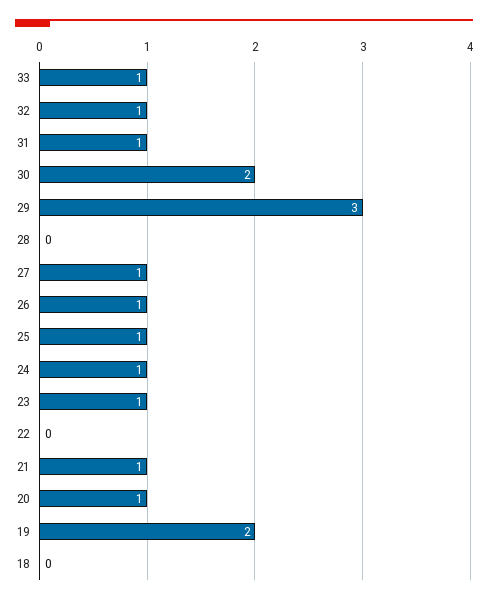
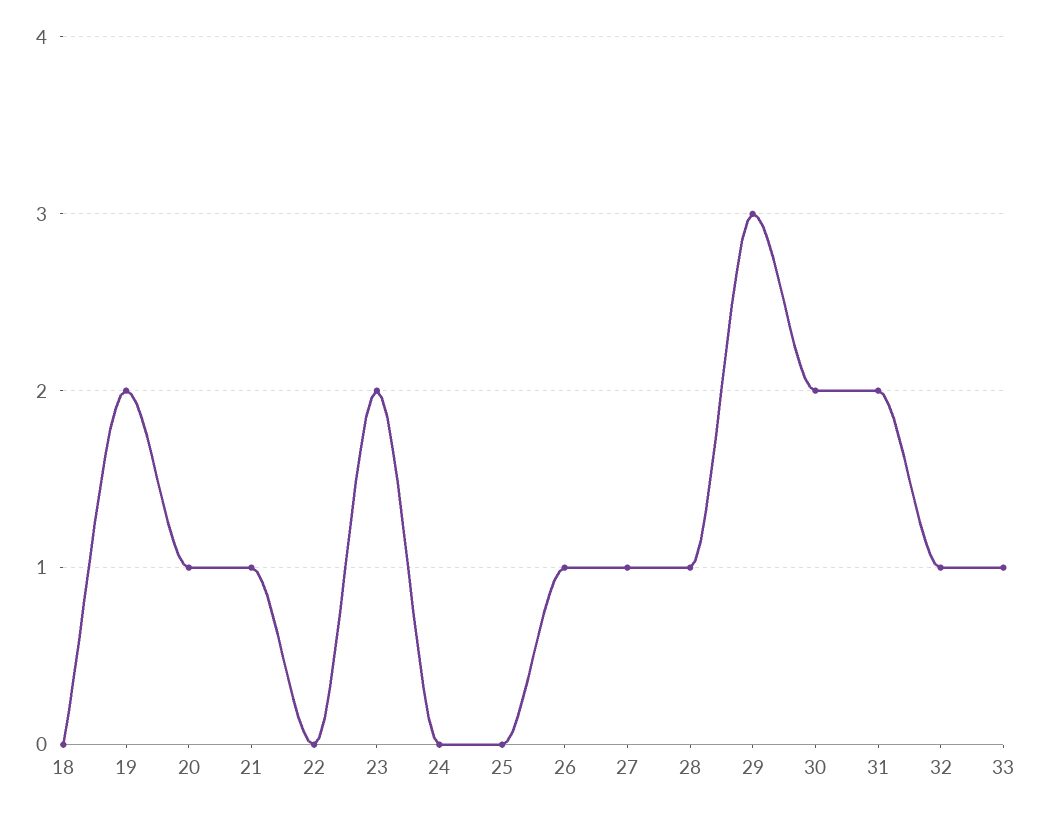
  {
    "33": 1,
    "32": 1,
-   "31": 1,
+   "31": 2,
    "30": 2,
    "29": 3,
-   "28": 0,
+   "28": 1,
    "27": 1,
    "26": 1,
-   "25": 1,
+   "25": 0,
-   "24": 1,
+   "24": 0,
-   "23": 1,
+   "23": 2,
    "22": 0,
    "21": 1,
    "20": 1,
    "19": 2,
    "18": 0
  }

